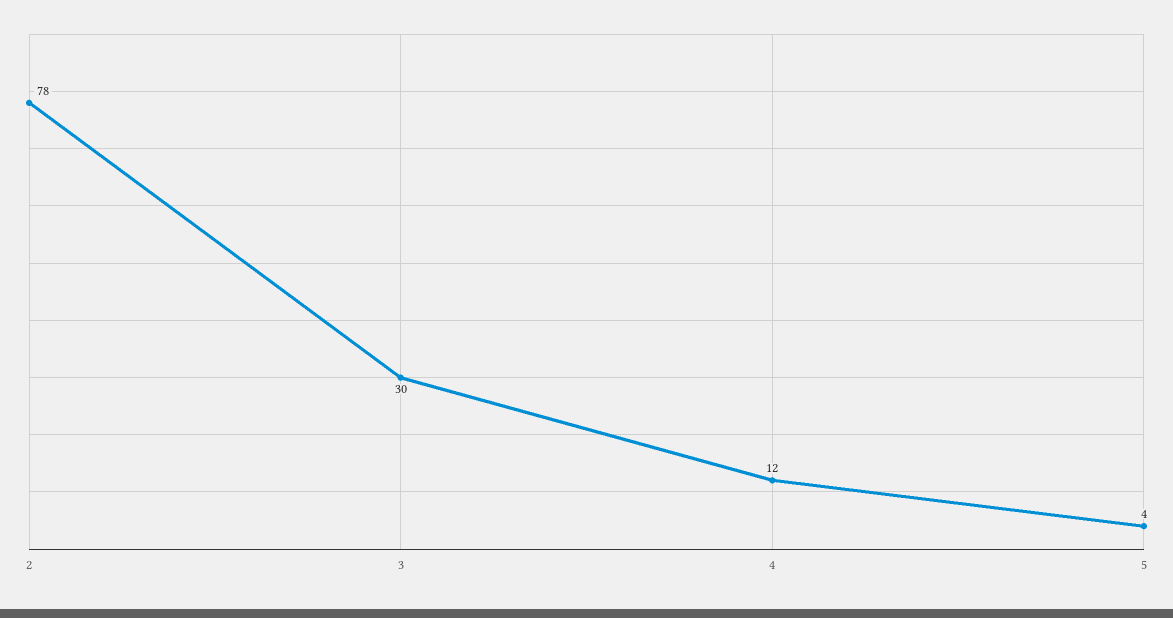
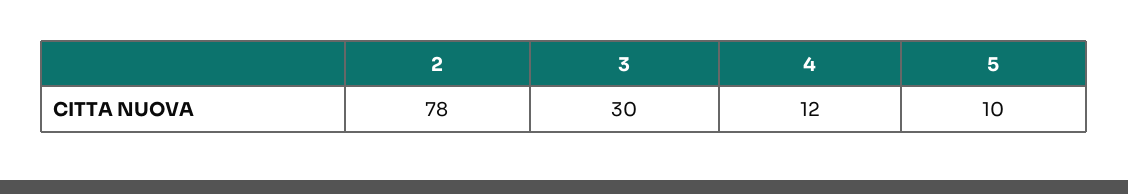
  {
    "2": 78,
    "3": 30,
    "4": 12,
-   "5": 4
+   "5": 10
  }

